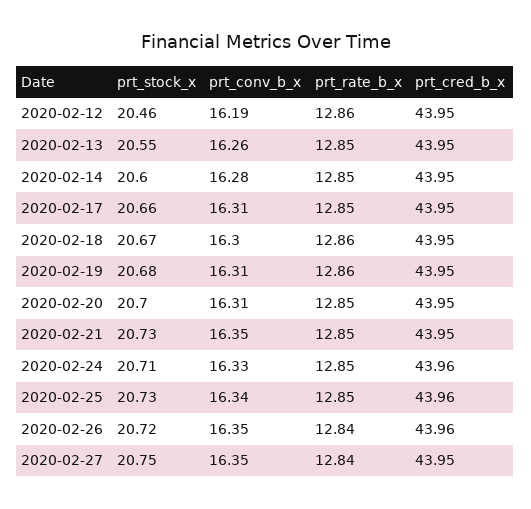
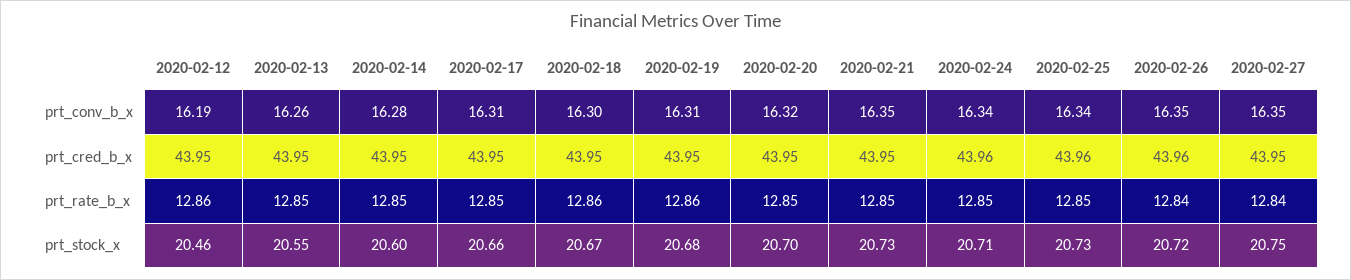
  {
    "prt_stock_x": {
      "2020-02-12": 20.46,
      "2020-02-13": 20.55,
      "2020-02-14": 20.6,
      "2020-02-17": 20.66,
      "2020-02-18": 20.67,
      "2020-02-19": 20.68,
      "2020-02-20": 20.7,
      "2020-02-21": 20.73,
      "2020-02-24": 20.71,
      "2020-02-25": 20.73,
      "2020-02-26": 20.72,
      "2020-02-27": 20.75
    },
    "prt_conv_b_x": {
      "2020-02-12": 16.19,
      "2020-02-13": 16.26,
      "2020-02-14": 16.28,
      "2020-02-17": 16.31,
      "2020-02-18": 16.3,
      "2020-02-19": 16.31,
-     "2020-02-20": 16.31,
+     "2020-02-20": 16.32,
      "2020-02-21": 16.35,
-     "2020-02-24": 16.33,
+     "2020-02-24": 16.34,
      "2020-02-25": 16.34,
      "2020-02-26": 16.35,
      "2020-02-27": 16.35
    },
    "prt_rate_b_x": {
      "2020-02-12": 12.86,
      "2020-02-13": 12.85,
      "2020-02-14": 12.85,
      "2020-02-17": 12.85,
      "2020-02-18": 12.86,
      "2020-02-19": 12.86,
      "2020-02-20": 12.85,
      "2020-02-21": 12.85,
      "2020-02-24": 12.85,
      "2020-02-25": 12.85,
      "2020-02-26": 12.84,
      "2020-02-27": 12.84
    },
    "prt_cred_b_x": {
      "2020-02-12": 43.95,
      "2020-02-13": 43.95,
      "2020-02-14": 43.95,
      "2020-02-17": 43.95,
      "2020-02-18": 43.95,
      "2020-02-19": 43.95,
      "2020-02-20": 43.95,
      "2020-02-21": 43.95,
      "2020-02-24": 43.96,
      "2020-02-25": 43.96,
      "2020-02-26": 43.96,
      "2020-02-27": 43.95
    }
  }

